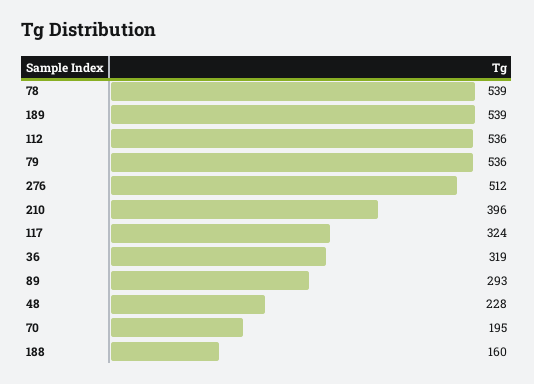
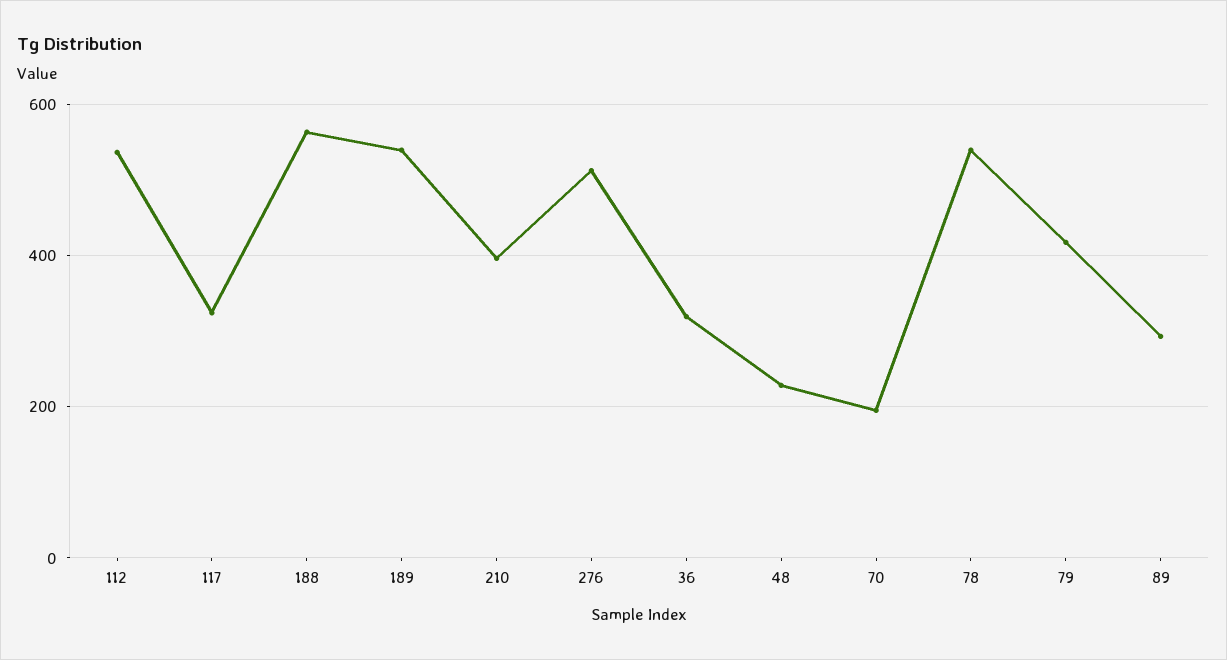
  {
    "78": 539,
    "189": 539,
    "112": 536,
-   "79": 536,
+   "79": 420,
    "276": 512,
    "210": 396,
    "117": 324,
    "36": 319,
    "89": 293,
    "48": 228,
    "70": 195,
-   "188": 160
+   "188": 560
  }

